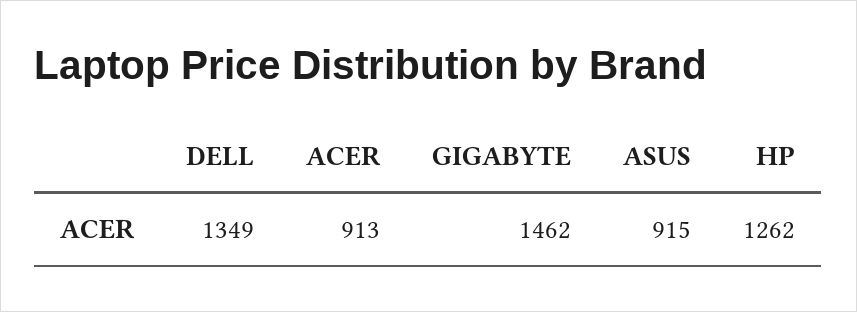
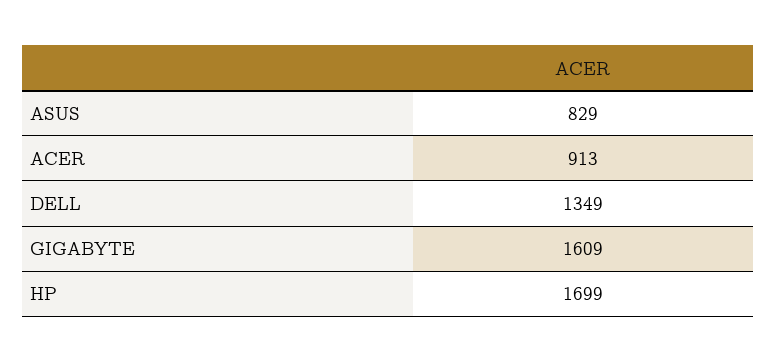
  {
    "DELL": 1349,
    "ACER": 913,
-   "GIGABYTE": 1462,
+   "GIGABYTE": 1609,
-   "ASUS": 915,
+   "ASUS": 829,
-   "HP": 1262
+   "HP": 1699
  }

